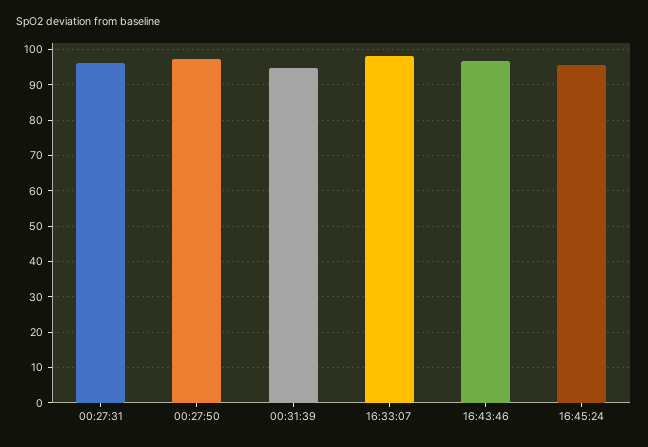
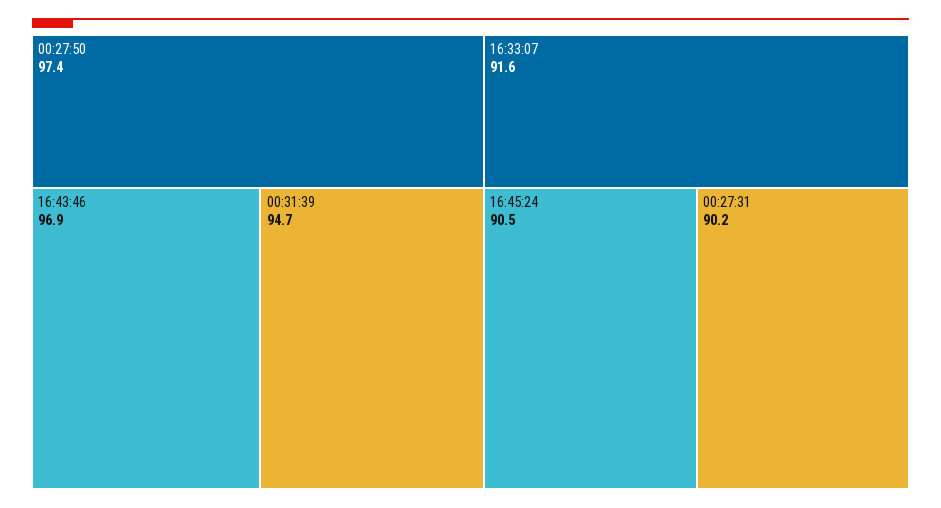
  {
-   "00:27:31": 96,
+   "00:27:31": 90.2,
    "00:27:50": 97.4,
    "00:31:39": 94.7,
-   "16:33:07": 98,
+   "16:33:07": 91.6,
    "16:43:46": 96.9,
-   "16:45:24": 96
+   "16:45:24": 90.5
  }

